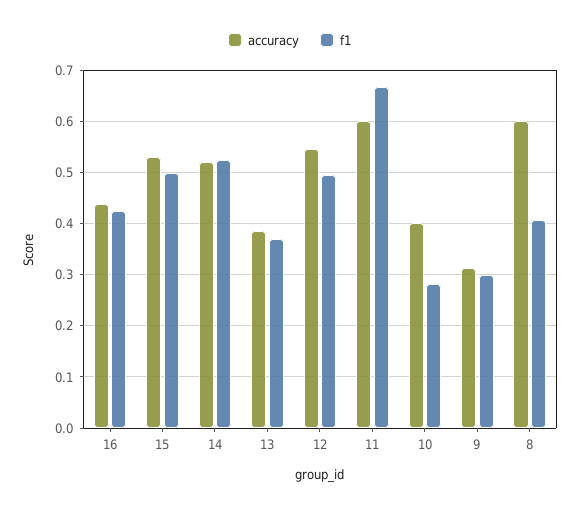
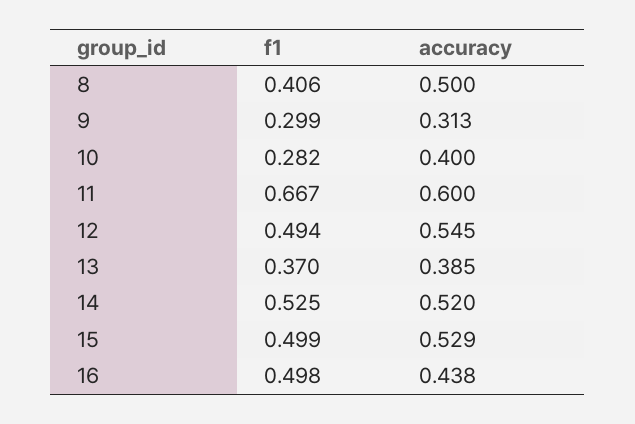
  {
    "accuracy": {
      "16": 0.438,
      "15": 0.529,
      "14": 0.52,
      "13": 0.385,
      "12": 0.545,
      "11": 0.6,
      "10": 0.4,
      "9": 0.313,
-     "8": 0.6
+     "8": 0.5
    },
    "f1": {
-     "16": 0.42,
+     "16": 0.498,
      "15": 0.499,
      "14": 0.525,
      "13": 0.37,
      "12": 0.494,
      "11": 0.667,
      "10": 0.282,
      "9": 0.299,
      "8": 0.406
    }
  }

